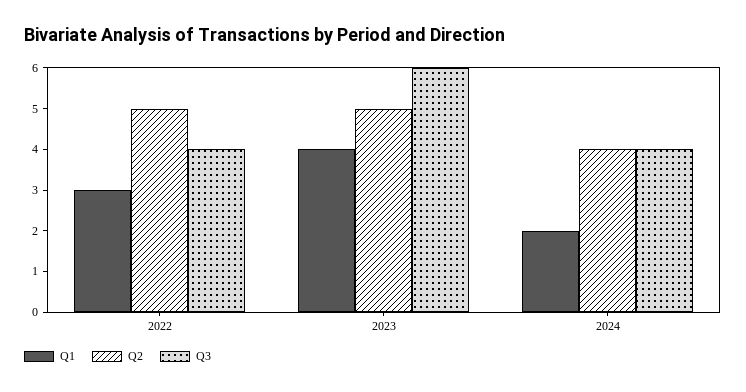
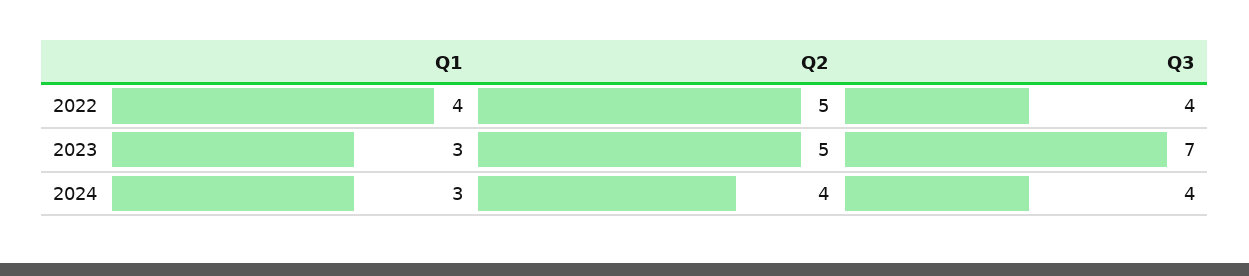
  {
    "Q1": {
-     "2022": 3,
+     "2022": 4,
-     "2023": 4,
+     "2023": 3,
-     "2024": 2
+     "2024": 3
    },
    "Q2": {
      "2022": 5,
      "2023": 5,
      "2024": 4
    },
    "Q3": {
      "2022": 4,
-     "2023": 6,
+     "2023": 7,
      "2024": 4
    }
  }

